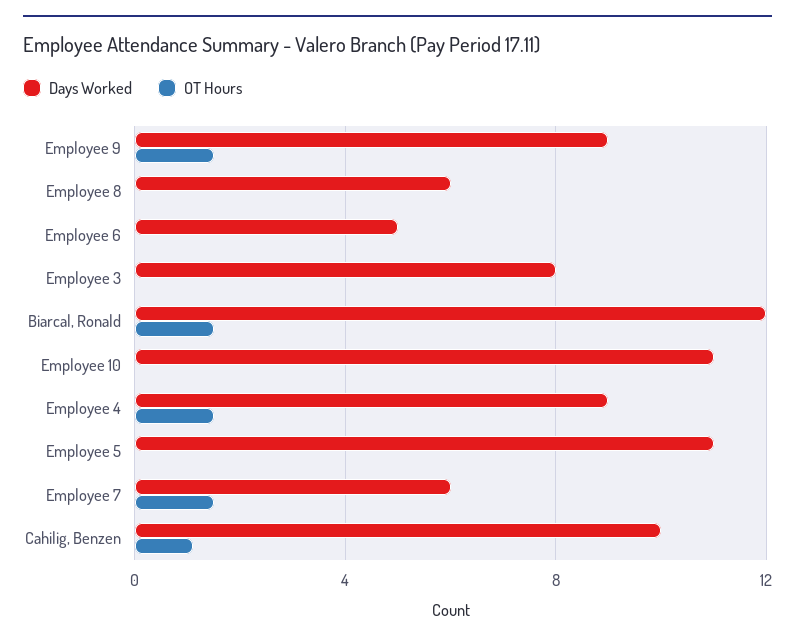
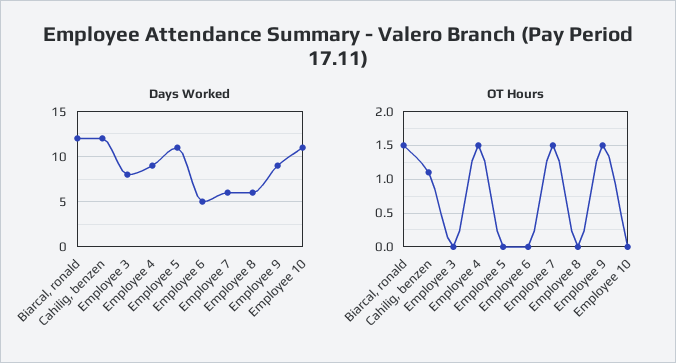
  {
    "Days Worked": {
      "Employee 9": 9,
      "Employee 8": 6,
      "Employee 6": 5,
      "Employee 3": 8,
      "Biarcal, Ronald": 12,
      "Employee 10": 11,
      "Employee 4": 9,
      "Employee 5": 11,
      "Employee 7": 6,
-     "Cahilig, Benzen": 10
+     "Cahilig, Benzen": 12
    },
    "OT Hours": {
      "Employee 9": 1.5,
      "Employee 8": 0,
      "Employee 6": 0,
      "Employee 3": 0,
      "Biarcal, Ronald": 1.5,
      "Employee 10": 0,
      "Employee 4": 1.5,
      "Employee 5": 0,
      "Employee 7": 1.5,
      "Cahilig, Benzen": 1.1
    }
  }

